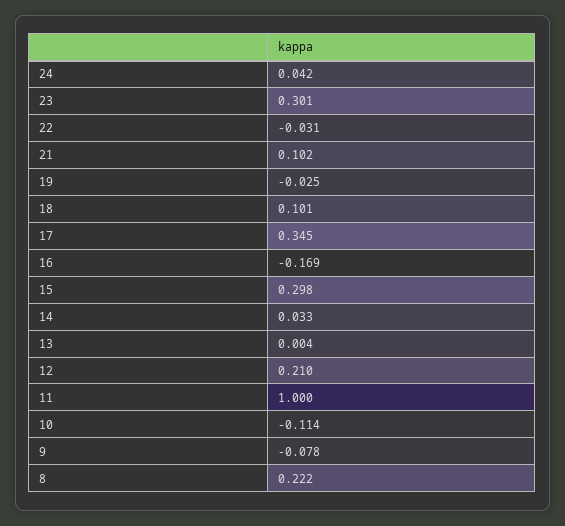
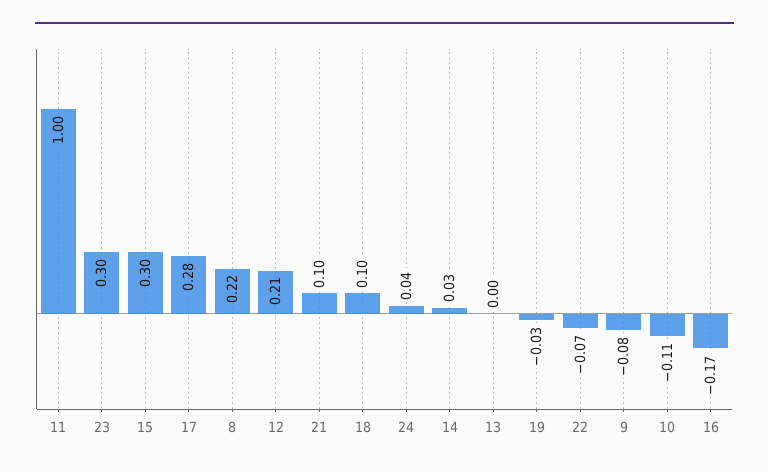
  {
    "24": 0.042,
    "23": 0.301,
-   "22": -0.031,
+   "22": -0.07,
    "21": 0.102,
    "19": -0.025,
    "18": 0.101,
-   "17": 0.345,
+   "17": 0.28,
    "16": -0.169,
    "15": 0.298,
    "14": 0.033,
    "13": 0.004,
    "12": 0.21,
    "11": 1,
    "10": -0.114,
    "9": -0.078,
    "8": 0.222
  }

